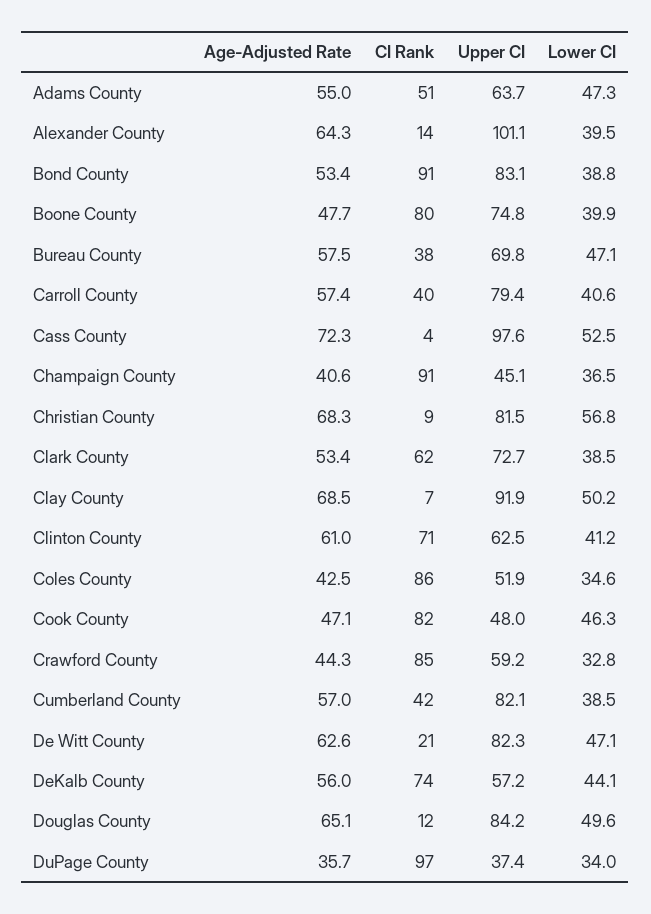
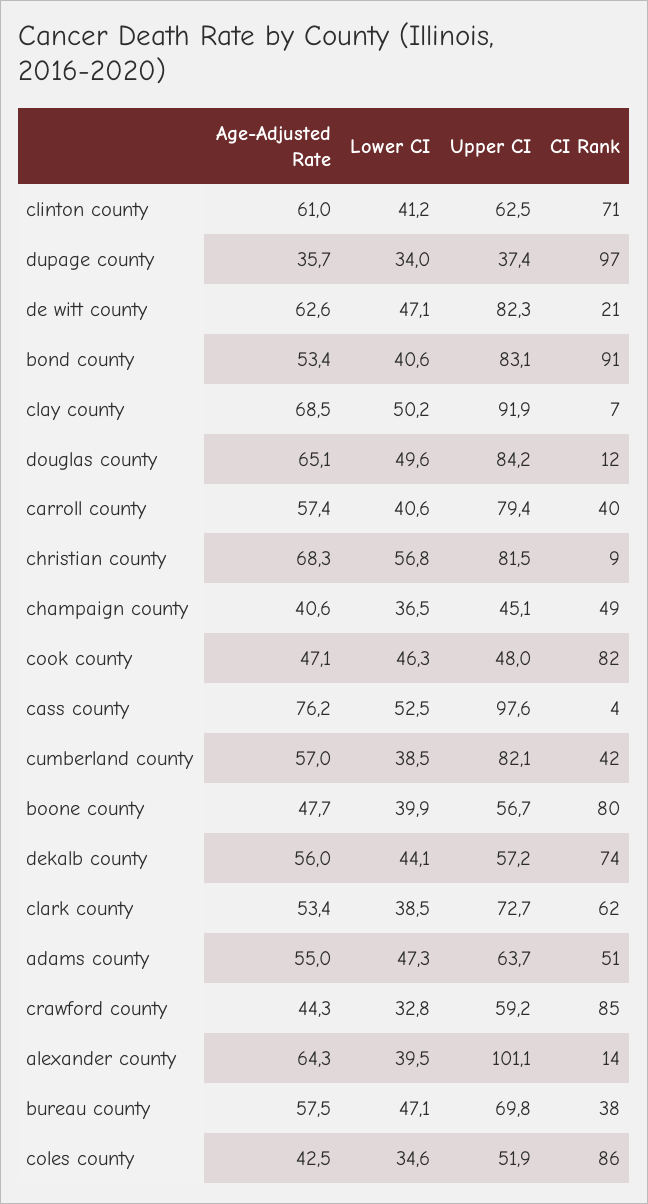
  {
    "Age-Adjusted Rate": {
      "Adams County": 55,
      "Alexander County": 64.3,
      "Bond County": 53.4,
      "Boone County": 47.7,
      "Bureau County": 57.5,
      "Carroll County": 57.4,
-     "Cass County": 72.3,
+     "Cass County": 76.2,
      "Champaign County": 40.6,
      "Christian County": 68.3,
      "Clark County": 53.4,
      "Clay County": 68.5,
      "Clinton County": 61,
      "Coles County": 42.5,
      "Cook County": 47.1,
      "Crawford County": 44.3,
      "Cumberland County": 57,
      "De Witt County": 62.6,
      "DeKalb County": 56,
      "Douglas County": 65.1,
      "DuPage County": 35.7
    },
    "CI Rank": {
      "Adams County": 51,
      "Alexander County": 14,
      "Bond County": 91,
      "Boone County": 80,
      "Bureau County": 38,
      "Carroll County": 40,
      "Cass County": 4,
-     "Champaign County": 91,
+     "Champaign County": 49,
      "Christian County": 9,
      "Clark County": 62,
      "Clay County": 7,
      "Clinton County": 71,
      "Coles County": 86,
      "Cook County": 82,
      "Crawford County": 85,
      "Cumberland County": 42,
      "De Witt County": 21,
      "DeKalb County": 74,
      "Douglas County": 12,
      "DuPage County": 97
    },
    "Upper CI": {
      "Adams County": 63.7,
      "Alexander County": 101.1,
      "Bond County": 83.1,
-     "Boone County": 74.8,
+     "Boone County": 56.7,
      "Bureau County": 69.8,
      "Carroll County": 79.4,
      "Cass County": 97.6,
      "Champaign County": 45.1,
      "Christian County": 81.5,
      "Clark County": 72.7,
      "Clay County": 91.9,
      "Clinton County": 62.5,
      "Coles County": 51.9,
      "Cook County": 48,
      "Crawford County": 59.2,
      "Cumberland County": 82.1,
      "De Witt County": 82.3,
      "DeKalb County": 57.2,
      "Douglas County": 84.2,
      "DuPage County": 37.4
    },
    "Lower CI": {
      "Adams County": 47.3,
      "Alexander County": 39.5,
-     "Bond County": 38.8,
+     "Bond County": 40.6,
      "Boone County": 39.9,
      "Bureau County": 47.1,
      "Carroll County": 40.6,
      "Cass County": 52.5,
      "Champaign County": 36.5,
      "Christian County": 56.8,
      "Clark County": 38.5,
      "Clay County": 50.2,
      "Clinton County": 41.2,
      "Coles County": 34.6,
      "Cook County": 46.3,
      "Crawford County": 32.8,
      "Cumberland County": 38.5,
      "De Witt County": 47.1,
      "DeKalb County": 44.1,
      "Douglas County": 49.6,
      "DuPage County": 34
    }
  }

